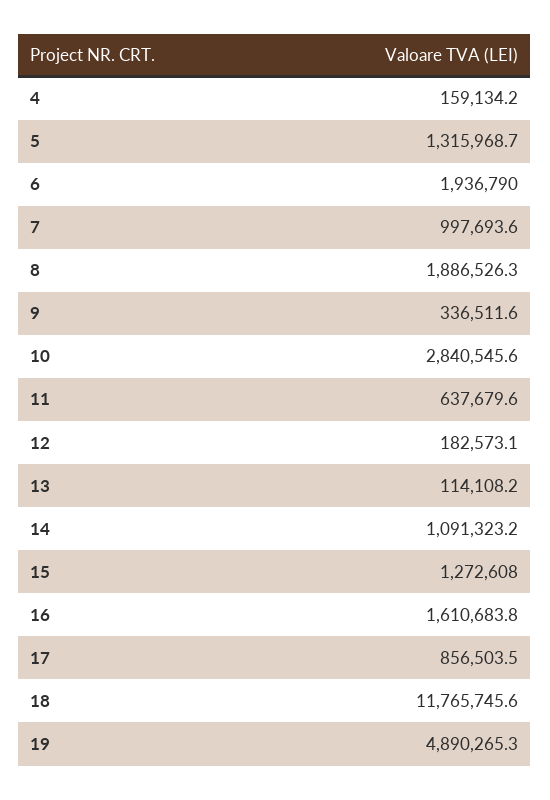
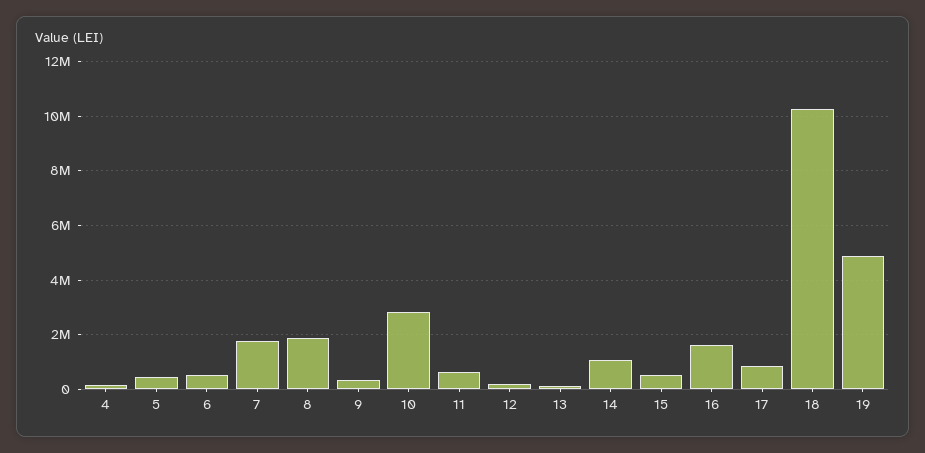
  {
    "4": 159134.2,
-   "5": 1315968.7,
+   "5": 500000,
-   "6": 1936790,
+   "6": 500000,
-   "7": 997693.6,
+   "7": 1750000,
    "8": 1886526.3,
    "9": 336511.6,
    "10": 2840545.6,
    "11": 637679.6,
    "12": 182573.1,
    "13": 114108.2,
    "14": 1091323.2,
-   "15": 1272608,
+   "15": 500000,
    "16": 1610683.8,
    "17": 856503.5,
-   "18": 11765745.6,
+   "18": 10250000,
    "19": 4890265.3
  }

